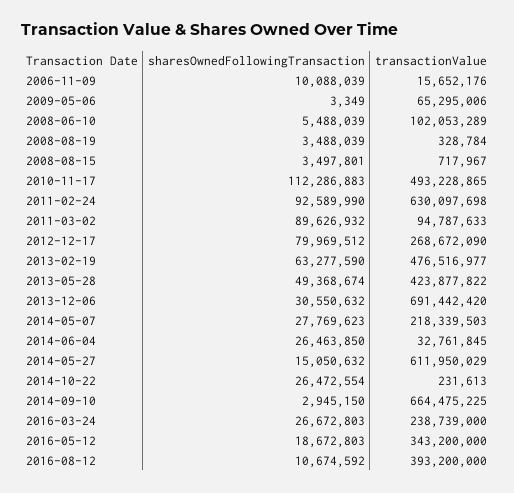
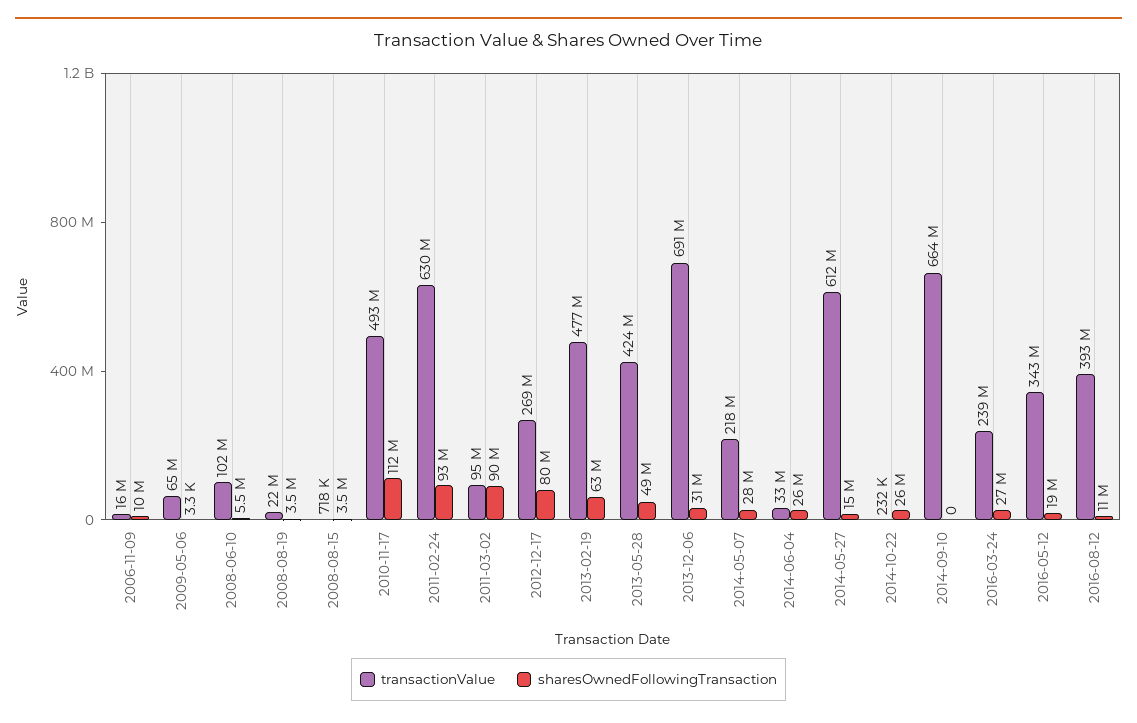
  {
    "sharesOwnedFollowingTransaction": {
      "2006-11-09": 10088039,
      "2009-05-06": 3349,
      "2008-06-10": 5488039,
      "2008-08-19": 3488039,
      "2008-08-15": 3497801,
      "2010-11-17": 112286883,
      "2011-02-24": 92589990,
      "2011-03-02": 89626932,
      "2012-12-17": 79969512,
      "2013-02-19": 63277590,
      "2013-05-28": 49368674,
      "2013-12-06": 30550632,
      "2014-05-07": 27769623,
      "2014-06-04": 26463850,
      "2014-05-27": 15050632,
      "2014-10-22": 26472554,
-     "2014-09-10": 2945150,
+     "2014-09-10": 0,
      "2016-03-24": 26672803,
      "2016-05-12": 18672803,
      "2016-08-12": 10674592
    },
    "transactionValue": {
      "2006-11-09": 15652176,
      "2009-05-06": 65295006,
      "2008-06-10": 102053289,
-     "2008-08-19": 328784,
+     "2008-08-19": 22000000,
      "2008-08-15": 717967,
      "2010-11-17": 493228865,
      "2011-02-24": 630097698,
      "2011-03-02": 94787633,
      "2012-12-17": 268672090,
      "2013-02-19": 476516977,
      "2013-05-28": 423877822,
      "2013-12-06": 691442420,
      "2014-05-07": 218339503,
      "2014-06-04": 32761845,
      "2014-05-27": 611950029,
      "2014-10-22": 231613,
      "2014-09-10": 664475225,
      "2016-03-24": 238739000,
      "2016-05-12": 343200000,
      "2016-08-12": 393200000
    }
  }

